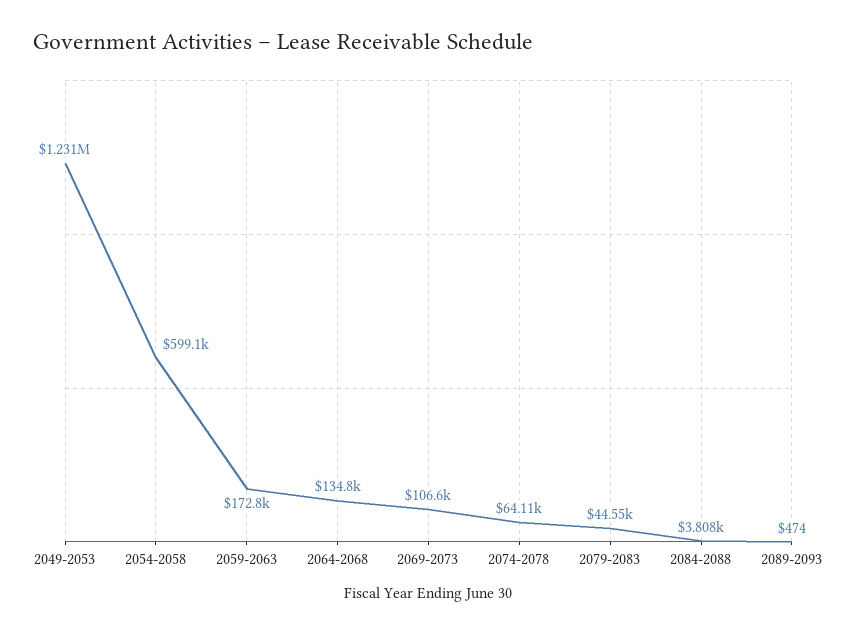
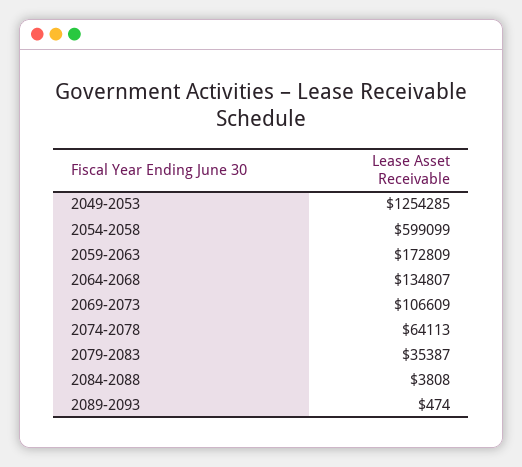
  {
-   "2049-2053": 1231000,
+   "2049-2053": 1254285,
    "2054-2058": 599099,
    "2059-2063": 172809,
    "2064-2068": 134807,
    "2069-2073": 106609,
    "2074-2078": 64113,
-   "2079-2083": 44550,
+   "2079-2083": 35387,
    "2084-2088": 3808,
    "2089-2093": 474
  }

